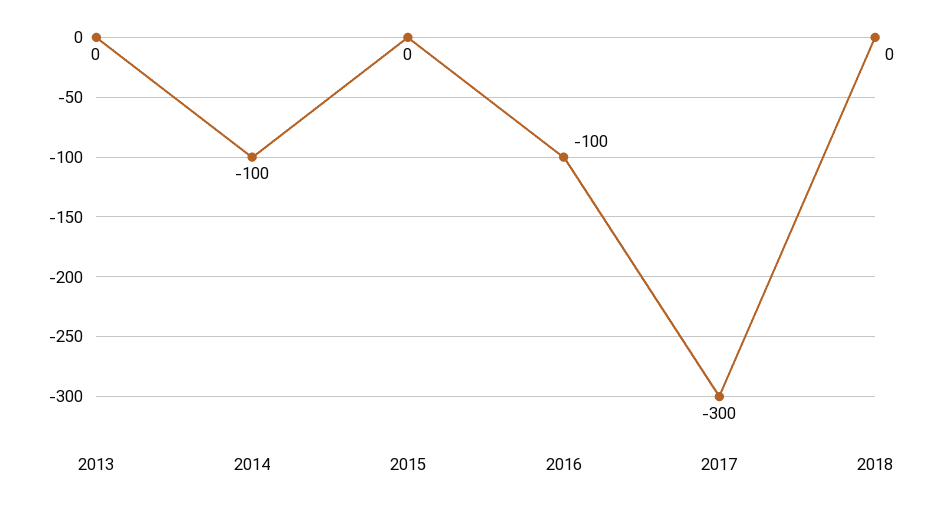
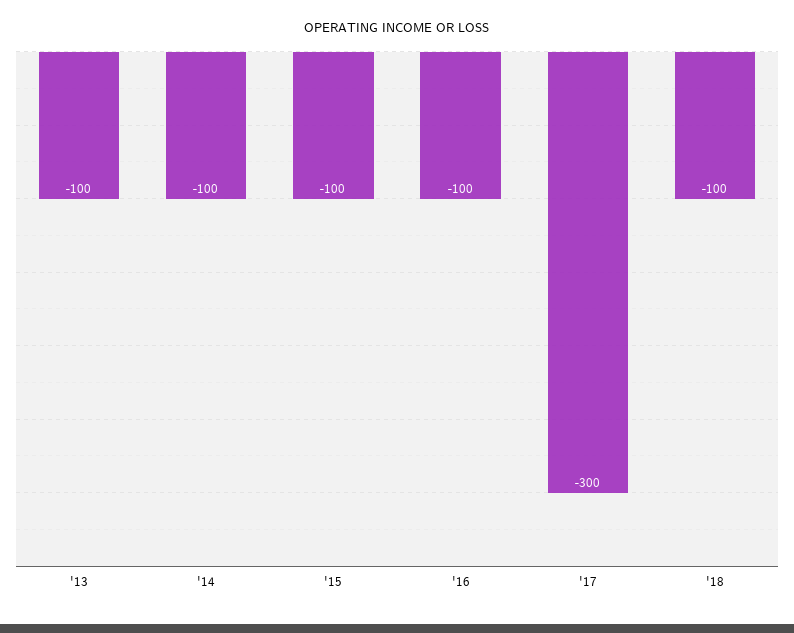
  {
-   "2013": 0,
+   "2013": -100,
    "2014": -100,
-   "2015": 0,
+   "2015": -100,
    "2016": -100,
    "2017": -300,
-   "2018": 0
+   "2018": -100
  }

